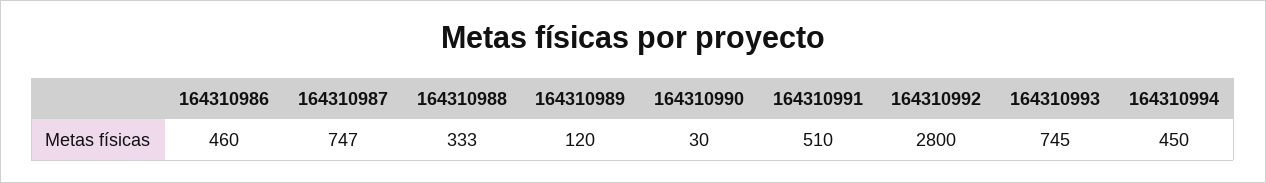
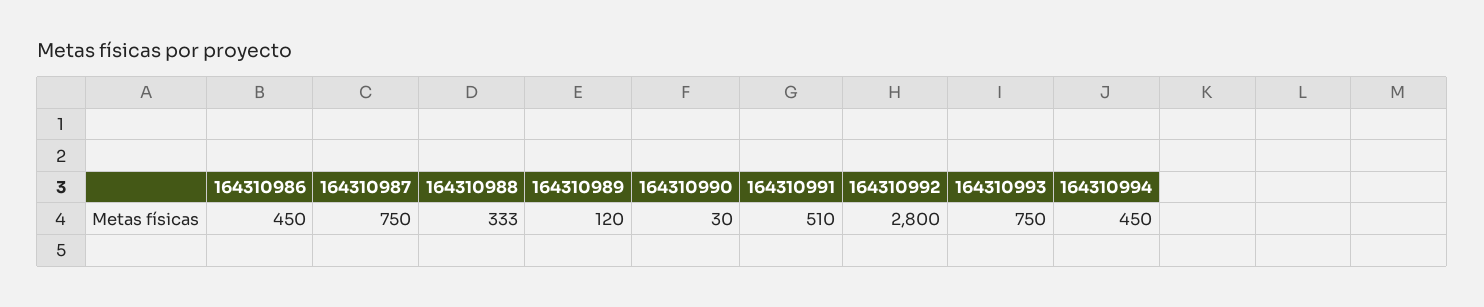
  {
-   "164310986": 460,
+   "164310986": 450,
-   "164310987": 747,
+   "164310987": 750,
    "164310988": 333,
    "164310989": 120,
    "164310990": 30,
    "164310991": 510,
    "164310992": 2800,
-   "164310993": 745,
+   "164310993": 750,
    "164310994": 450
  }

